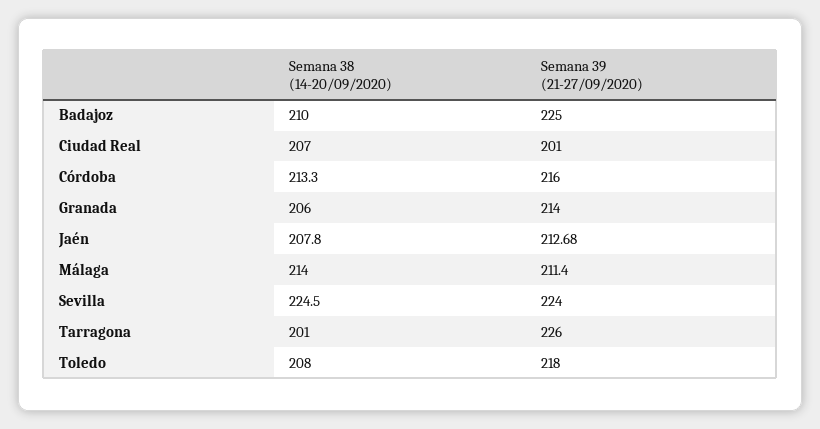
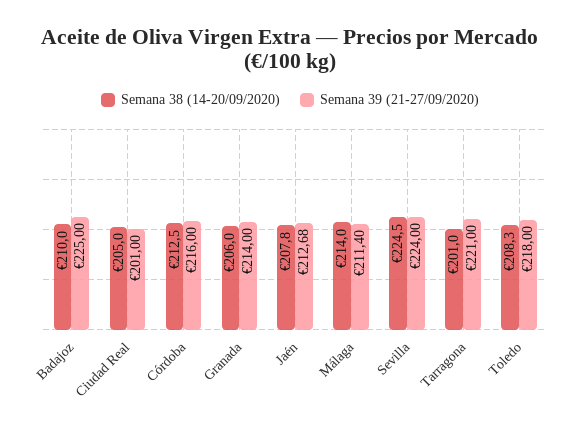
  {
    "Semana 38 (14-20/09/2020)": {
      "Badajoz": 210,
-     "Ciudad Real": 207,
+     "Ciudad Real": 205,
-     "Córdoba": 213.3,
+     "Córdoba": 212.5,
      "Granada": 206,
      "Jaén": 207.8,
      "Málaga": 214,
      "Sevilla": 224.5,
      "Tarragona": 201,
-     "Toledo": 208
+     "Toledo": 208.3
    },
    "Semana 39 (21-27/09/2020)": {
      "Badajoz": 225,
      "Ciudad Real": 201,
      "Córdoba": 216,
      "Granada": 214,
      "Jaén": 212.68,
      "Málaga": 211.4,
      "Sevilla": 224,
-     "Tarragona": 226,
+     "Tarragona": 221,
      "Toledo": 218
    }
  }

